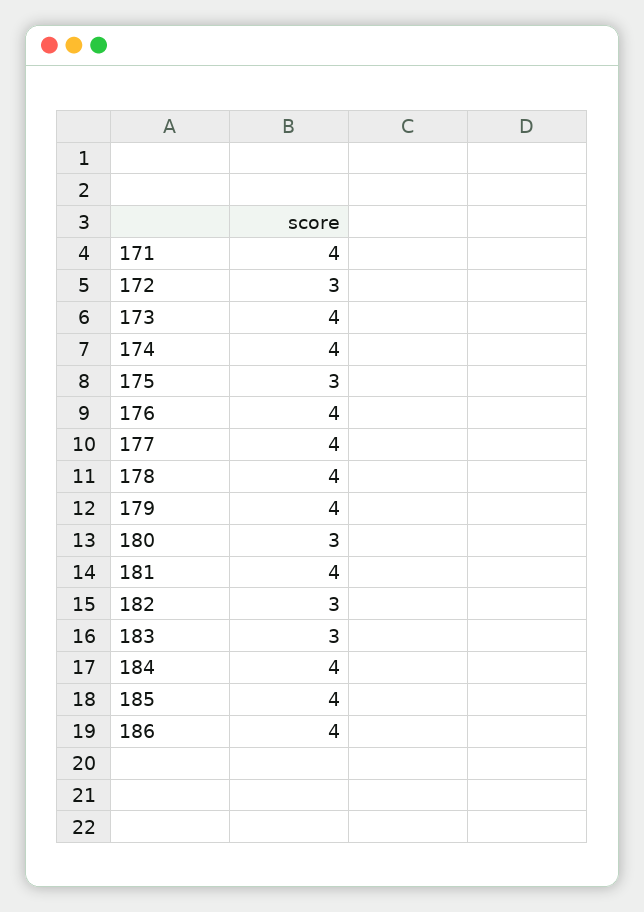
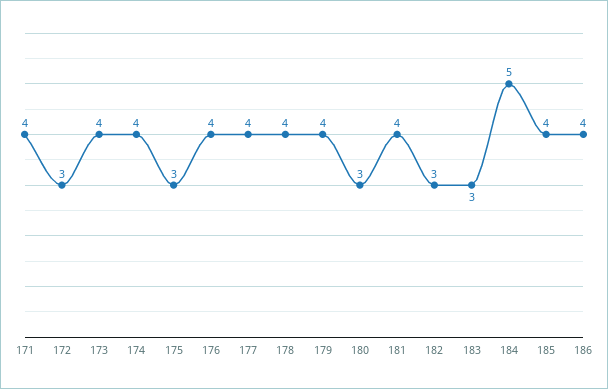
  {
    "171": 4,
    "172": 3,
    "173": 4,
    "174": 4,
    "175": 3,
    "176": 4,
    "177": 4,
    "178": 4,
    "179": 4,
    "180": 3,
    "181": 4,
    "182": 3,
    "183": 3,
-   "184": 4,
+   "184": 5,
    "185": 4,
    "186": 4
  }

